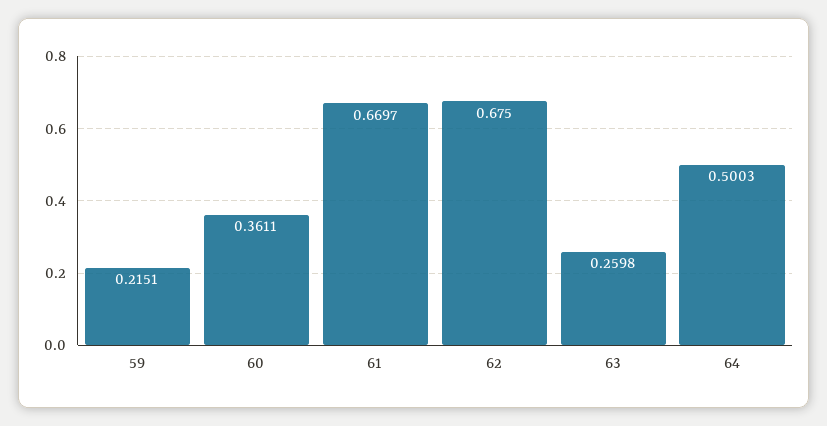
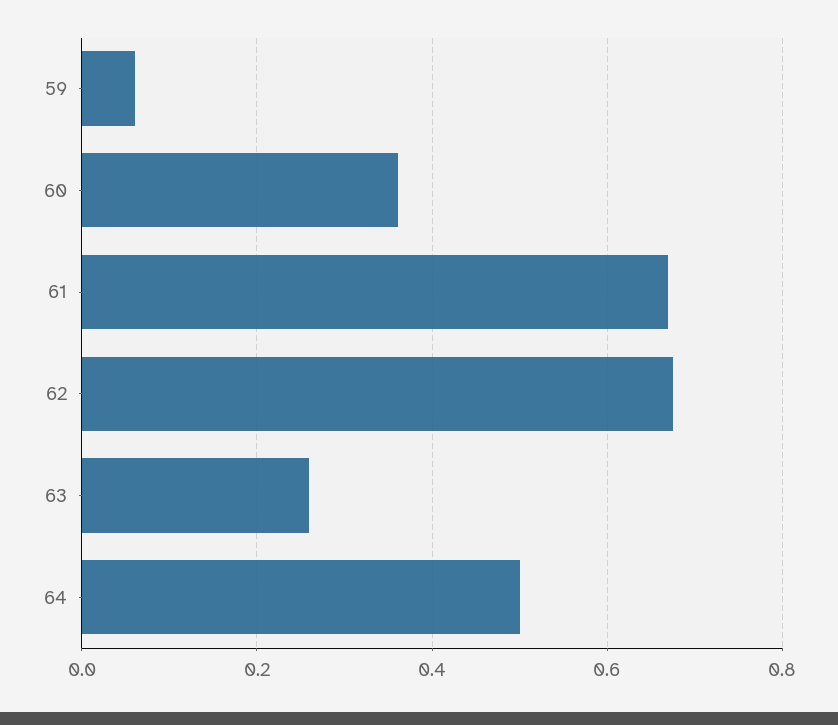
  {
-   "59": 0.2151,
+   "59": 0.06,
    "60": 0.3611,
    "61": 0.6697,
    "62": 0.675,
    "63": 0.2598,
    "64": 0.5003
  }

